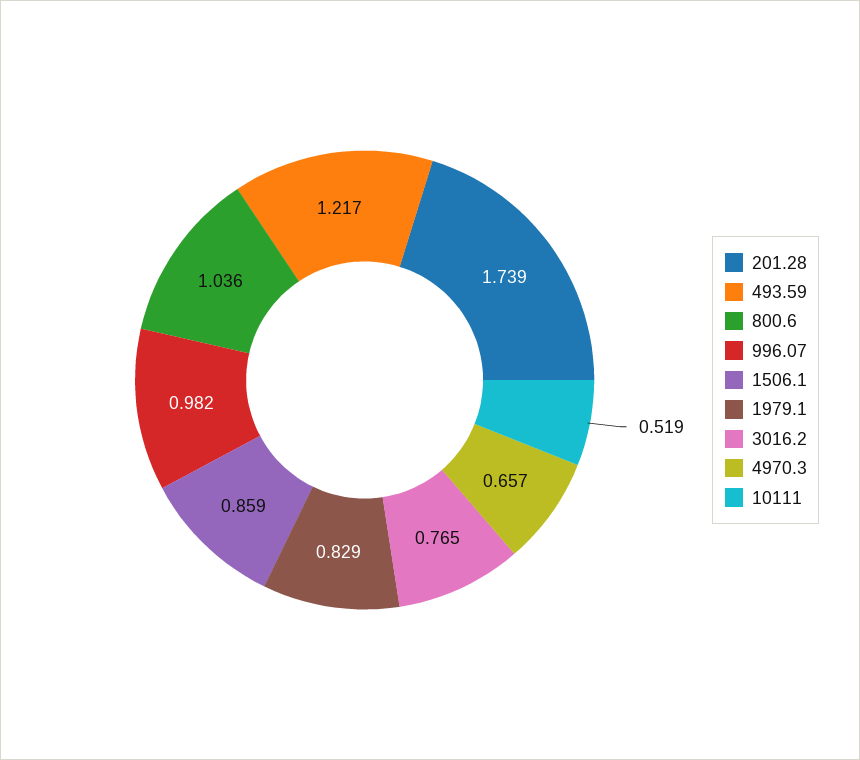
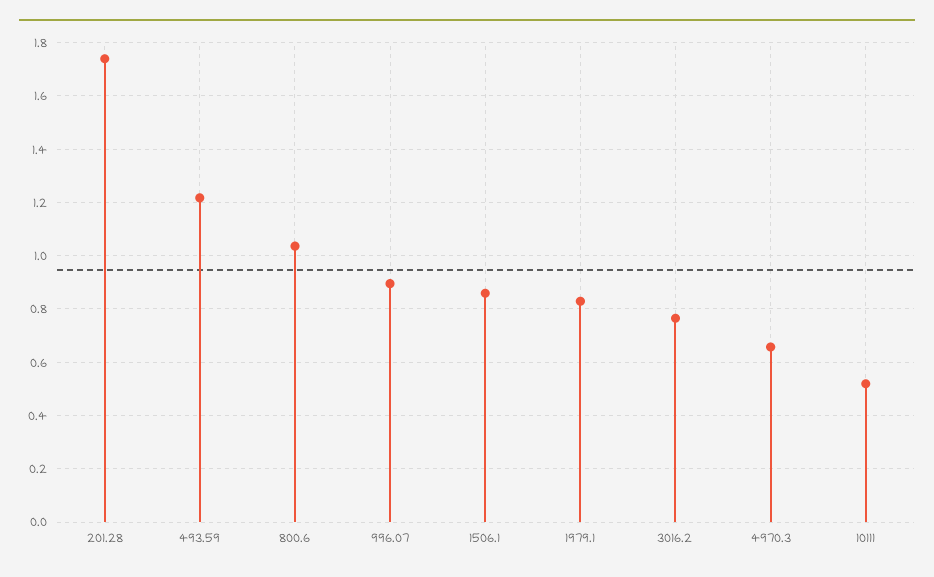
  {
    "201.28": 1.739,
    "493.59": 1.217,
    "800.6": 1.036,
-   "996.07": 0.982,
+   "996.07": 0.9,
    "1506.1": 0.859,
    "1979.1": 0.829,
    "3016.2": 0.765,
    "4970.3": 0.657,
    "10111": 0.519
  }

